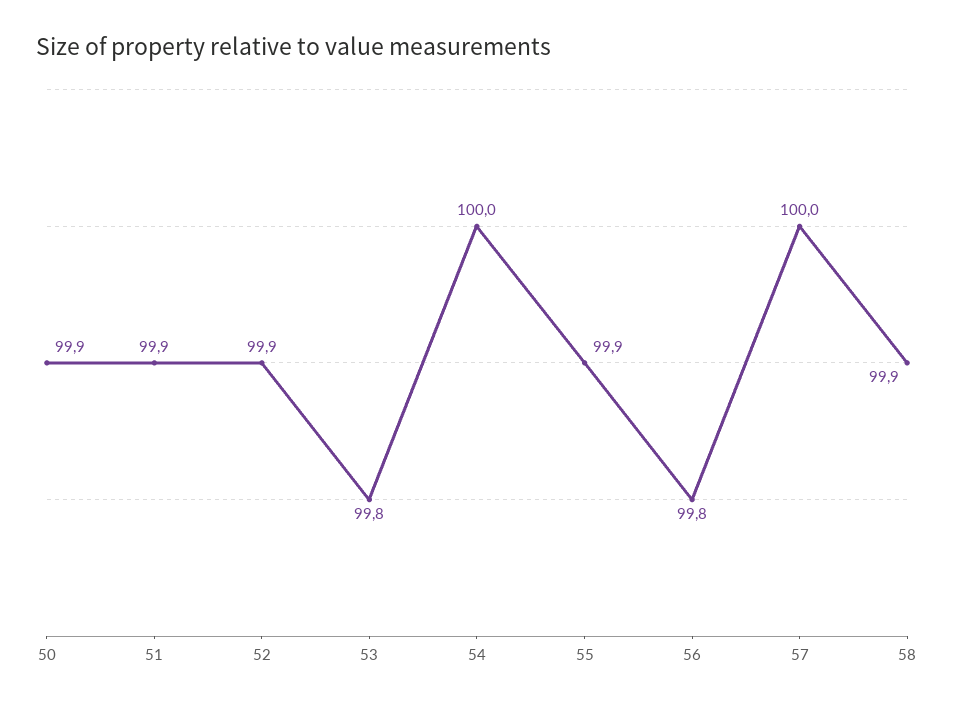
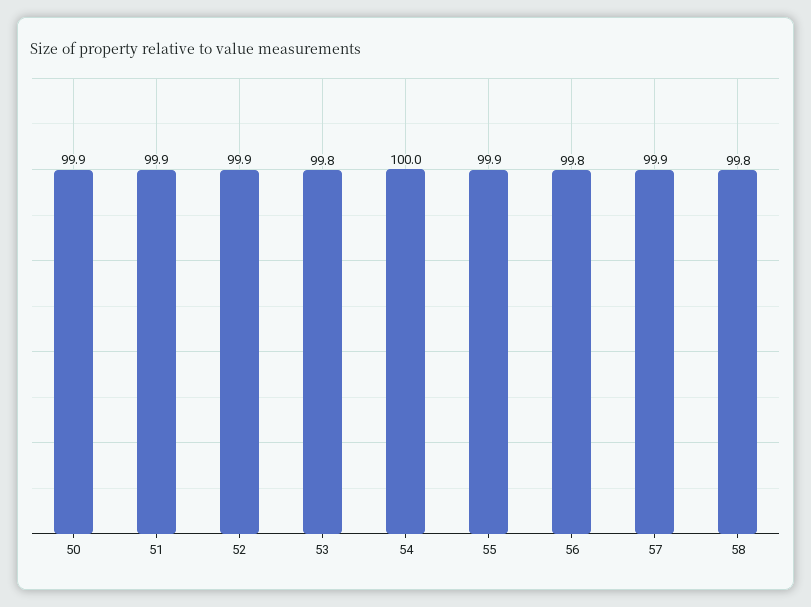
  {
    "50": 99.9,
    "51": 99.9,
    "52": 99.9,
    "53": 99.8,
    "54": 100,
    "55": 99.9,
    "56": 99.8,
-   "57": 100,
+   "57": 99.9,
-   "58": 99.9
+   "58": 99.8
  }

